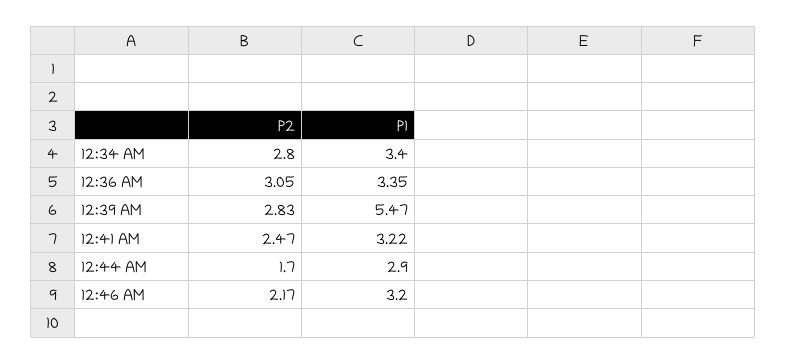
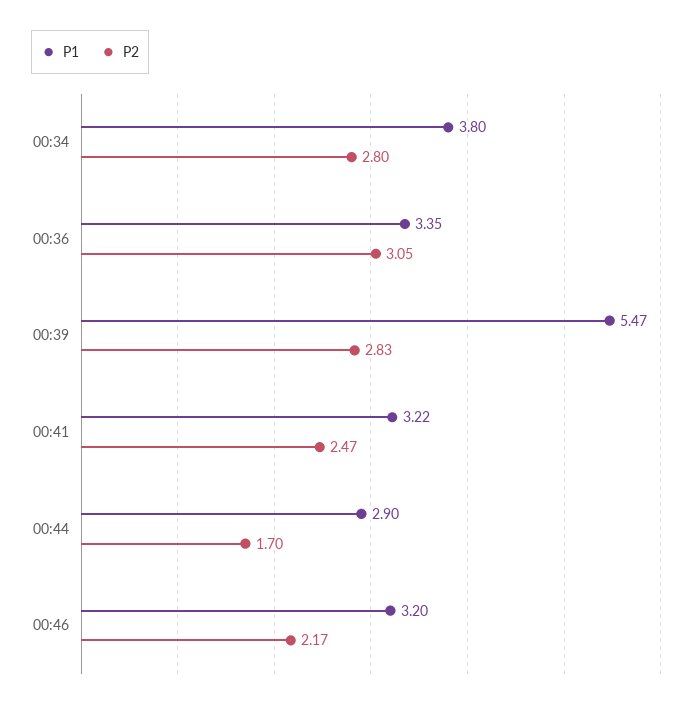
  {
    "P2": {
      "12:34 AM": 2.8,
      "12:36 AM": 3.05,
      "12:39 AM": 2.83,
      "12:41 AM": 2.47,
      "12:44 AM": 1.7,
      "12:46 AM": 2.17
    },
    "P1": {
-     "12:34 AM": 3.4,
+     "12:34 AM": 3.8,
      "12:36 AM": 3.35,
      "12:39 AM": 5.47,
      "12:41 AM": 3.22,
      "12:44 AM": 2.9,
      "12:46 AM": 3.2
    }
  }

